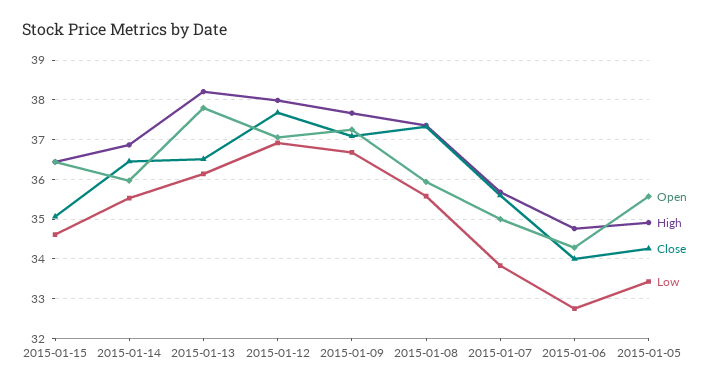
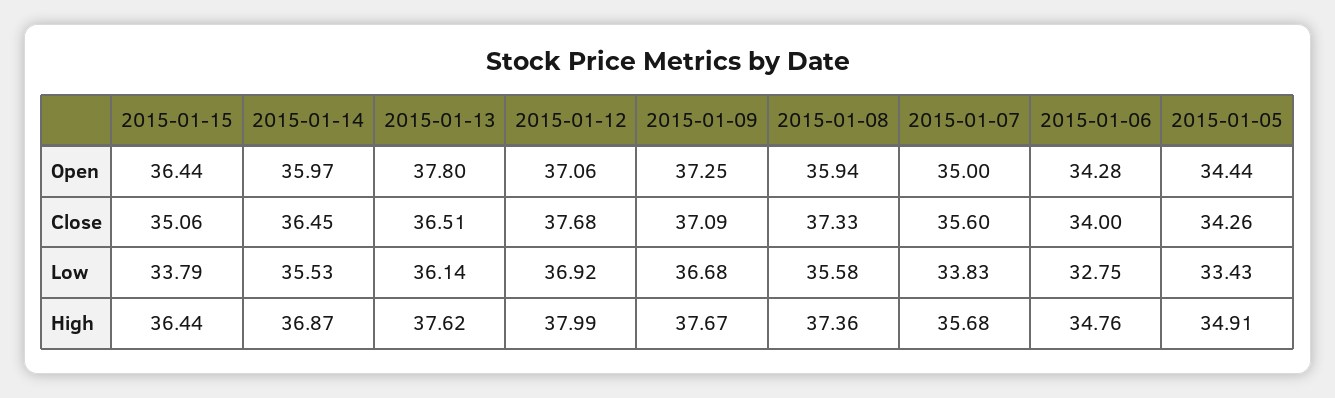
  {
    "Open": {
      "2015-01-15": 36.44,
      "2015-01-14": 35.97,
      "2015-01-13": 37.8,
      "2015-01-12": 37.06,
      "2015-01-09": 37.25,
      "2015-01-08": 35.94,
      "2015-01-07": 35,
      "2015-01-06": 34.28,
-     "2015-01-05": 35.6
+     "2015-01-05": 34.44
    },
    "High": {
      "2015-01-15": 36.44,
      "2015-01-14": 36.87,
-     "2015-01-13": 38.2,
+     "2015-01-13": 37.62,
      "2015-01-12": 37.99,
      "2015-01-09": 37.67,
      "2015-01-08": 37.36,
      "2015-01-07": 35.68,
      "2015-01-06": 34.76,
      "2015-01-05": 34.91
    },
    "Close": {
      "2015-01-15": 35.06,
      "2015-01-14": 36.45,
      "2015-01-13": 36.51,
      "2015-01-12": 37.68,
      "2015-01-09": 37.09,
      "2015-01-08": 37.33,
      "2015-01-07": 35.6,
      "2015-01-06": 34,
      "2015-01-05": 34.26
    },
    "Low": {
-     "2015-01-15": 34.6,
+     "2015-01-15": 33.79,
      "2015-01-14": 35.53,
      "2015-01-13": 36.14,
      "2015-01-12": 36.92,
      "2015-01-09": 36.68,
      "2015-01-08": 35.58,
      "2015-01-07": 33.83,
      "2015-01-06": 32.75,
      "2015-01-05": 33.43
    }
  }

